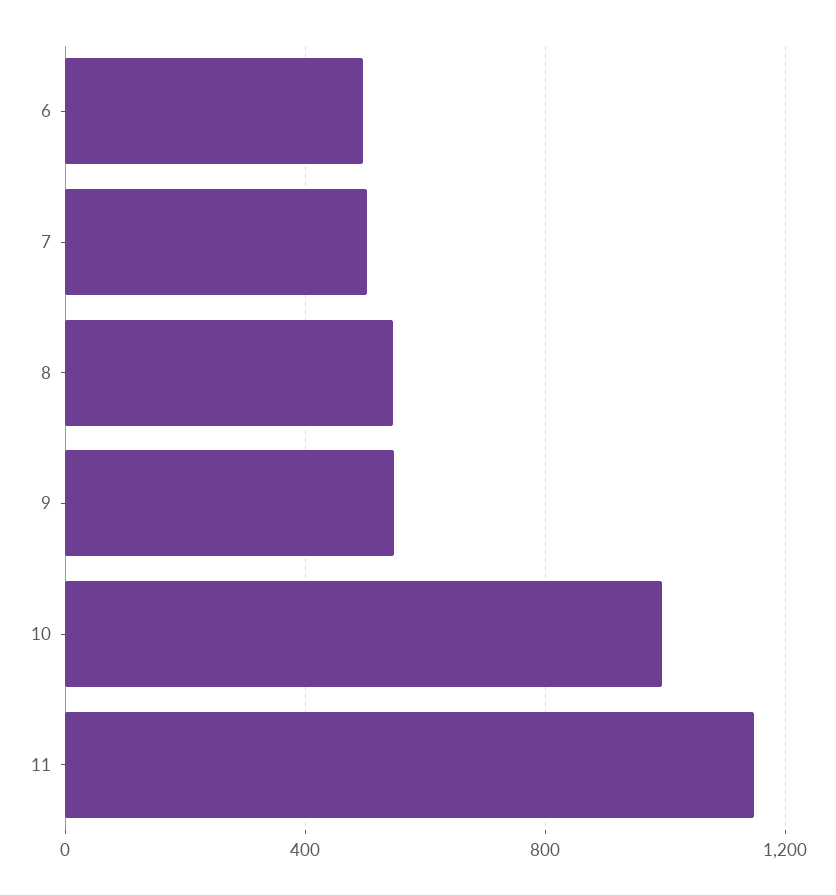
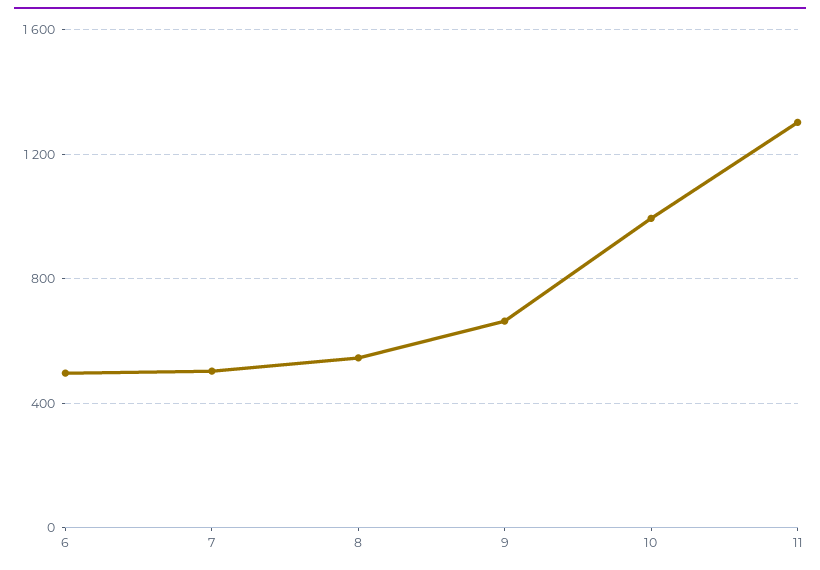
  {
    "6": 500,
    "7": 500,
    "8": 550,
-   "9": 550,
+   "9": 650,
    "10": 1000,
-   "11": 1150
+   "11": 1300
  }

